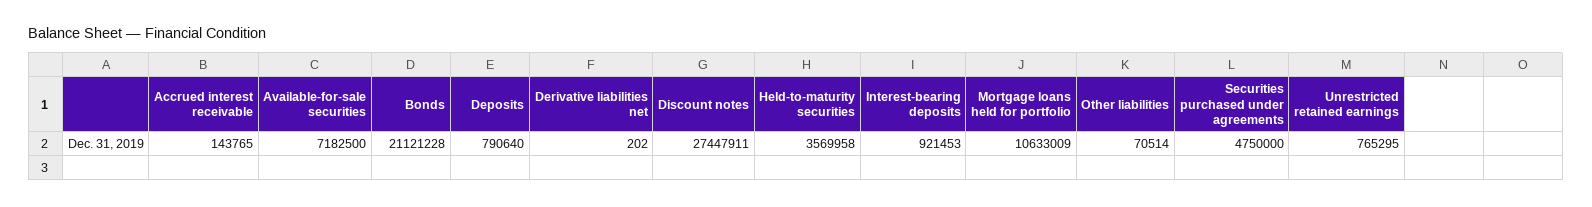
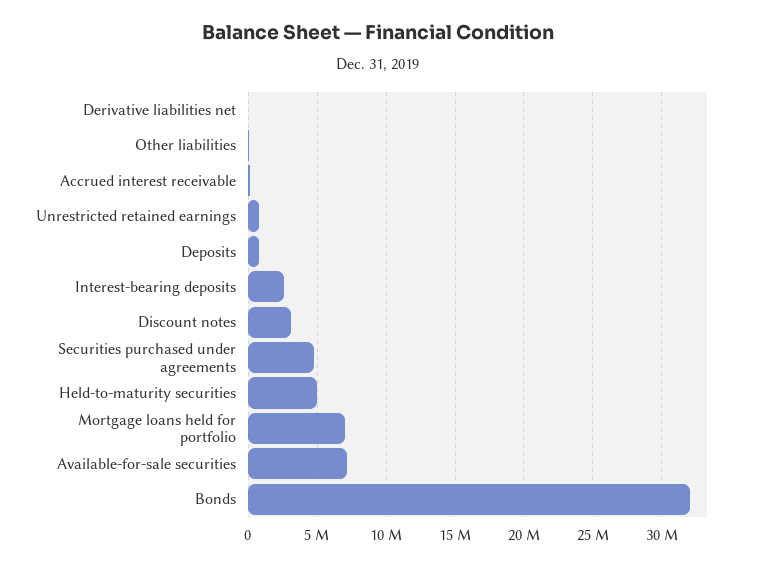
  {
    "Accrued interest receivable": 143765,
    "Available-for-sale securities": 7182500,
-   "Bonds": 21121228,
+   "Bonds": 32000000,
    "Deposits": 790640,
    "Derivative liabilities net": 202,
-   "Discount notes": 27447911,
+   "Discount notes": 3000000,
-   "Held-to-maturity securities": 3569958,
+   "Held-to-maturity securities": 5000000,
-   "Interest-bearing deposits": 921453,
+   "Interest-bearing deposits": 2500000,
-   "Mortgage loans held for portfolio": 10633009,
+   "Mortgage loans held for portfolio": 7000000,
    "Other liabilities": 70514,
    "Securities purchased under agreements": 4750000,
    "Unrestricted retained earnings": 765295
  }

